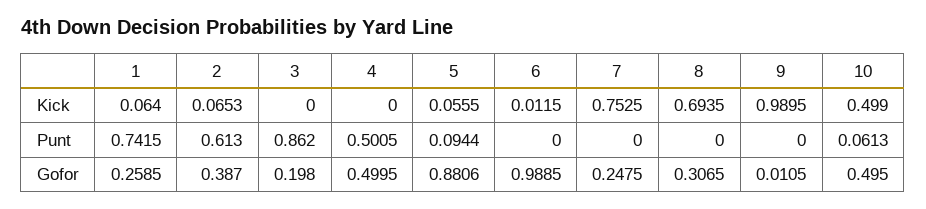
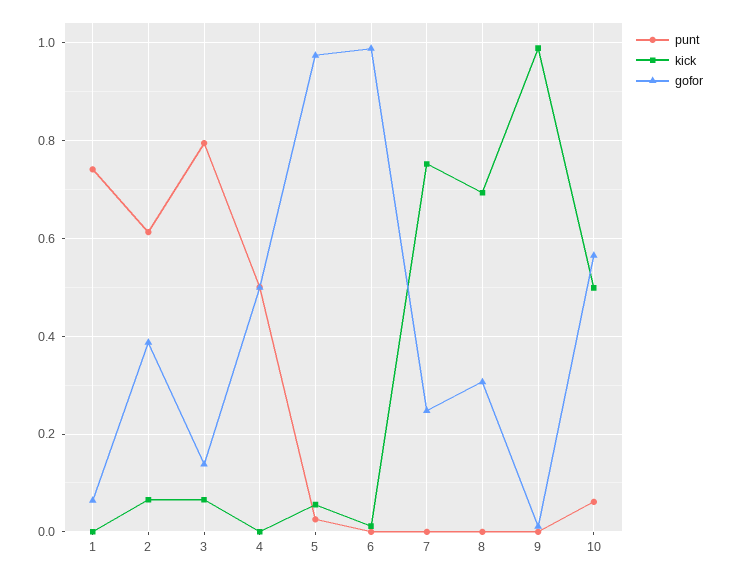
  {
    "Kick": {
-     "1": 0.064,
+     "1": 0,
      "2": 0.0653,
-     "3": 0,
+     "3": 0.06,
      "4": 0,
      "5": 0.0555,
      "6": 0.0115,
      "7": 0.7525,
      "8": 0.6935,
      "9": 0.9895,
      "10": 0.499
    },
    "Punt": {
      "1": 0.7415,
      "2": 0.613,
-     "3": 0.862,
+     "3": 0.8,
      "4": 0.5005,
-     "5": 0.0944,
+     "5": 0.02,
      "6": 0,
      "7": 0,
      "8": 0,
      "9": 0,
      "10": 0.0613
    },
    "Gofor": {
-     "1": 0.2585,
+     "1": 0.06,
      "2": 0.387,
-     "3": 0.198,
+     "3": 0.14,
      "4": 0.4995,
-     "5": 0.8806,
+     "5": 0.98,
      "6": 0.9885,
      "7": 0.2475,
      "8": 0.3065,
      "9": 0.0105,
-     "10": 0.495
+     "10": 0.56
    }
  }

